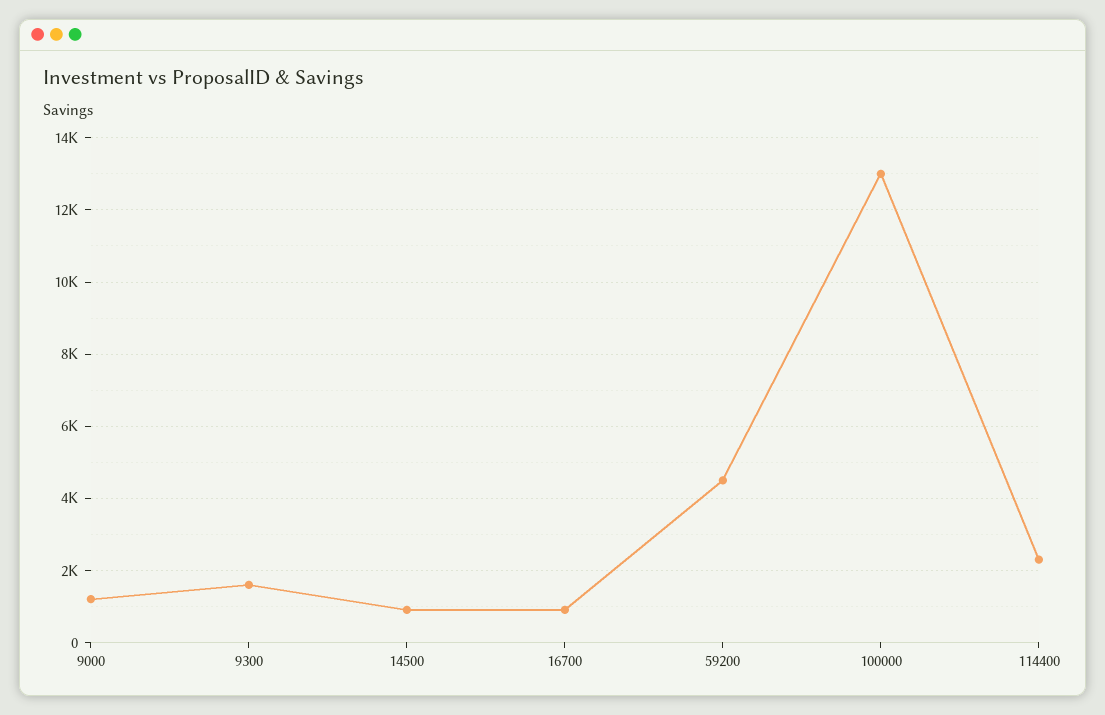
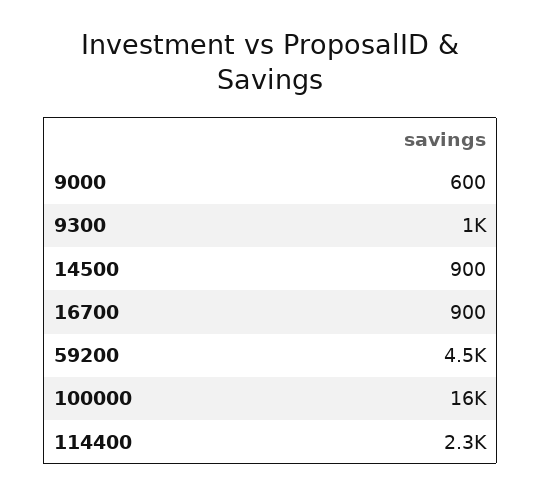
  {
-   "9000": 1200,
+   "9000": 600,
-   "9300": 1600,
+   "9300": 1000,
    "14500": 900,
    "16700": 900,
    "59200": 4500,
-   "100000": 13000,
+   "100000": 16000,
    "114400": 2300
  }

